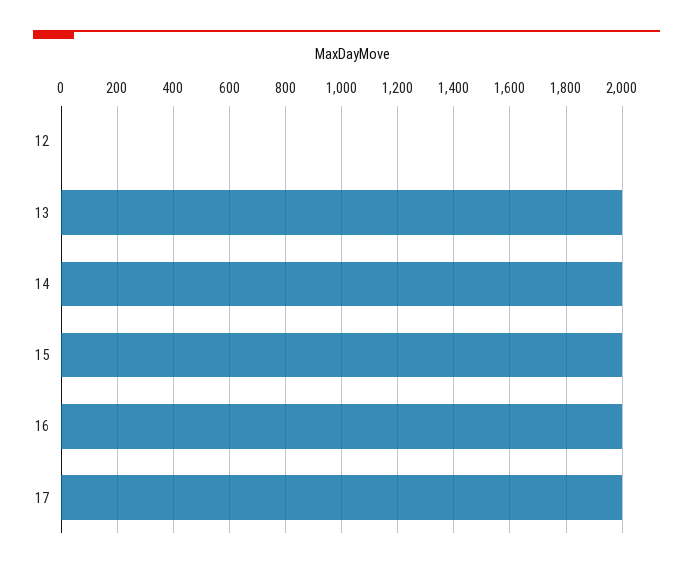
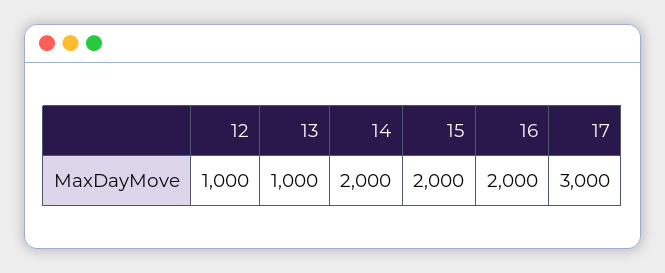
  {
-   "12": 0,
+   "12": 1000,
-   "13": 2000,
+   "13": 1000,
    "14": 2000,
    "15": 2000,
    "16": 2000,
-   "17": 2000
+   "17": 3000
  }

